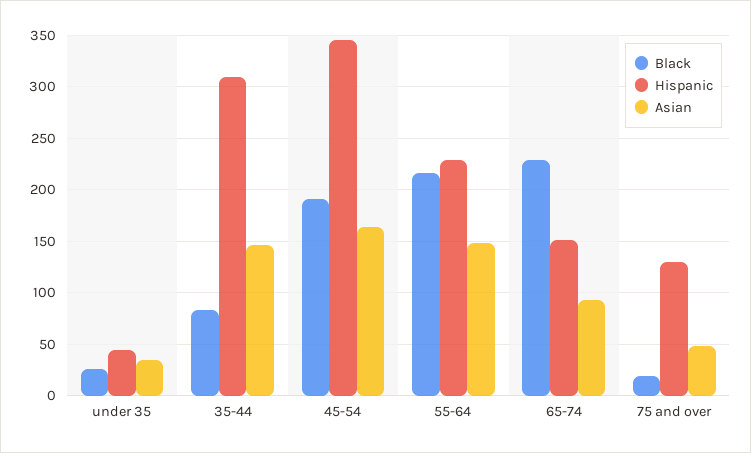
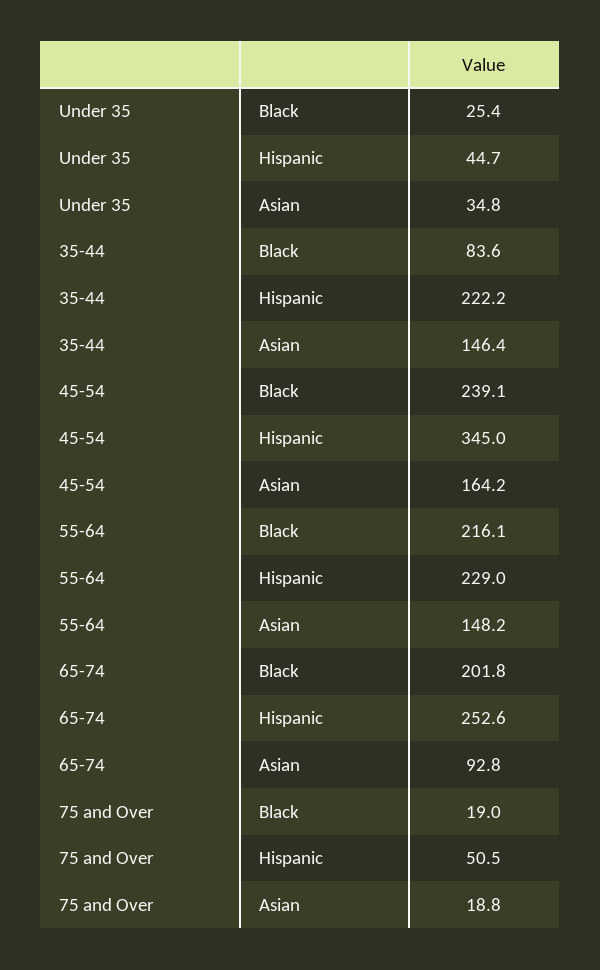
  {
    "Black": {
      "under 35": 25.4,
      "35-44": 83.6,
-     "45-54": 190,
+     "45-54": 239.1,
      "55-64": 216.1,
-     "65-74": 230,
+     "65-74": 201.8,
      "75 and over": 19
    },
    "Hispanic": {
      "under 35": 44.7,
-     "35-44": 310,
+     "35-44": 222.2,
      "45-54": 345,
      "55-64": 229,
-     "65-74": 150,
+     "65-74": 252.6,
-     "75 and over": 130
+     "75 and over": 50.5
    },
    "Asian": {
      "under 35": 34.8,
      "35-44": 146.4,
      "45-54": 164.2,
      "55-64": 148.2,
      "65-74": 92.8,
-     "75 and over": 50
+     "75 and over": 18.8
    }
  }

